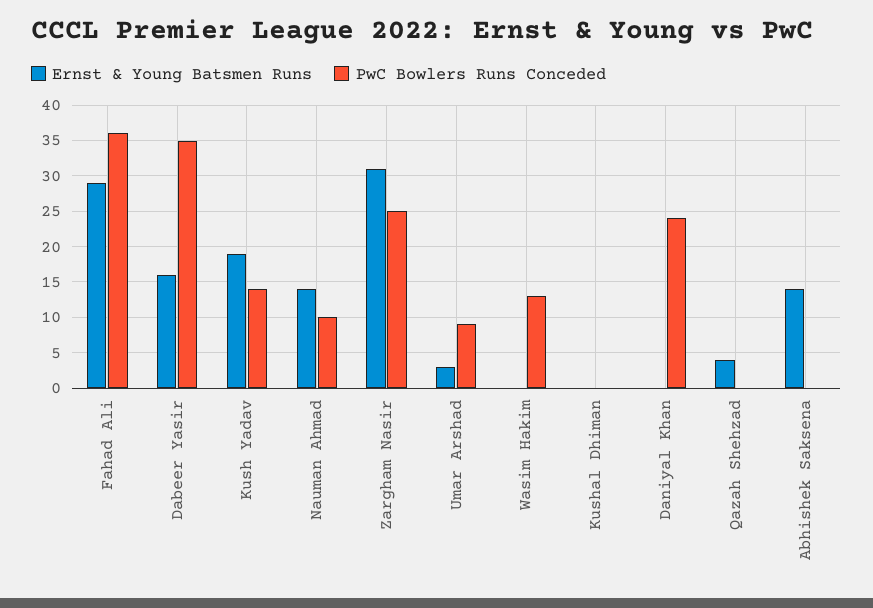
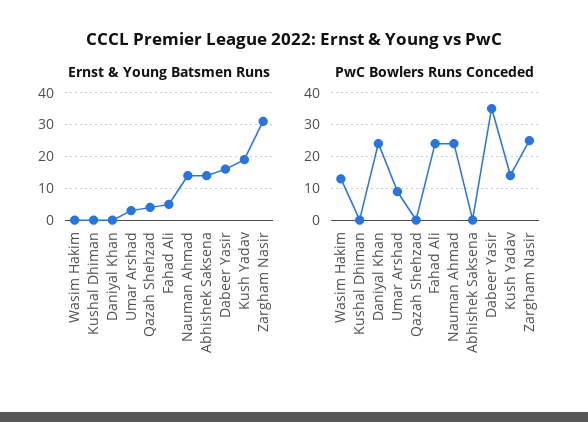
  {
    "Ernst & Young Batsmen Runs": {
-     "Fahad Ali": 29,
+     "Fahad Ali": 5,
      "Dabeer Yasir": 16,
      "Kush Yadav": 19,
      "Nauman Ahmad": 14,
      "Zargham Nasir": 31,
      "Umar Arshad": 3,
      "Wasim Hakim": 0,
      "Kushal Dhiman": 0,
      "Daniyal Khan": 0,
      "Qazah Shehzad": 4,
      "Abhishek Saksena": 14
    },
    "PwC Bowlers Runs Conceded": {
-     "Fahad Ali": 36,
+     "Fahad Ali": 25,
      "Dabeer Yasir": 35,
      "Kush Yadav": 14,
-     "Nauman Ahmad": 10,
+     "Nauman Ahmad": 25,
      "Zargham Nasir": 25,
      "Umar Arshad": 9,
      "Wasim Hakim": 13,
      "Kushal Dhiman": 0,
      "Daniyal Khan": 24,
      "Qazah Shehzad": 0,
      "Abhishek Saksena": 0
    }
  }

